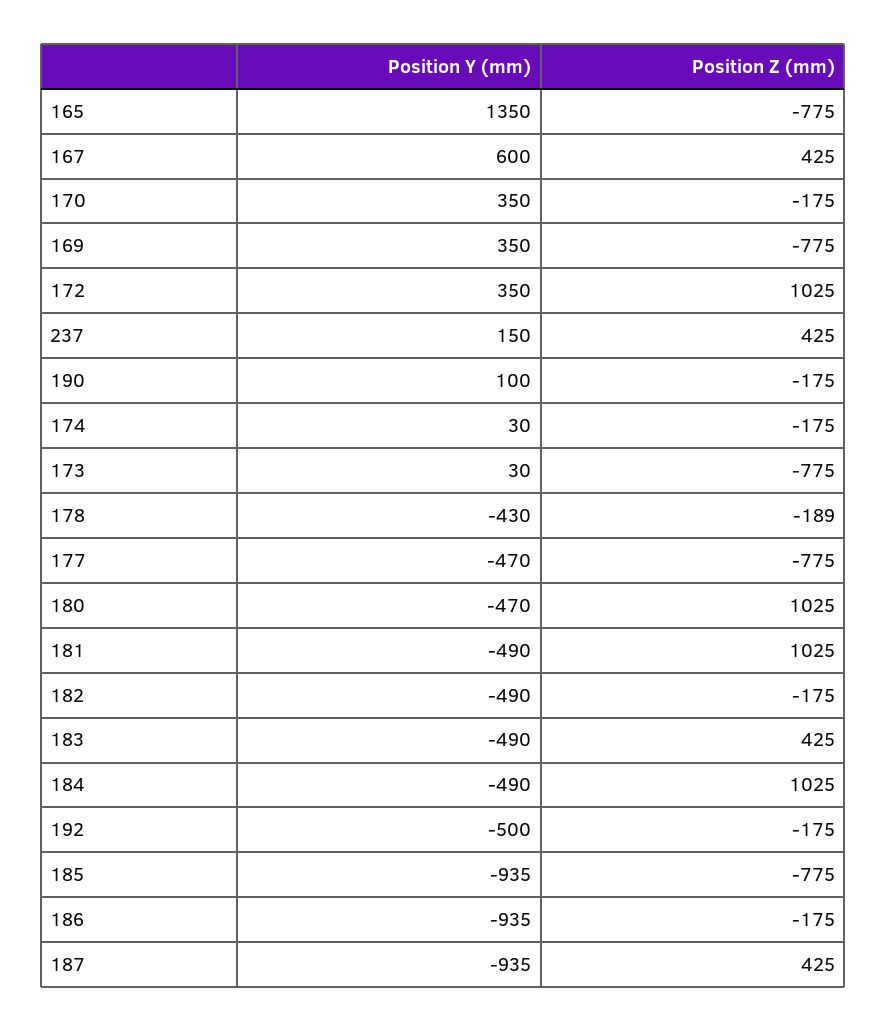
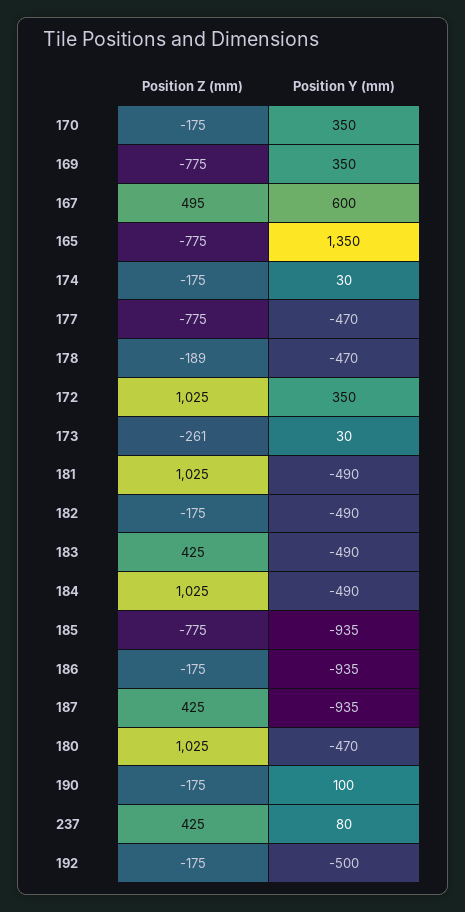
  {
    "Position Y (mm)": {
      "165": 1350,
      "167": 600,
      "170": 350,
      "169": 350,
      "172": 350,
-     "237": 150,
+     "237": 80,
      "190": 100,
      "174": 30,
      "173": 30,
-     "178": -430,
+     "178": -470,
      "177": -470,
      "180": -470,
      "181": -490,
      "182": -490,
      "183": -490,
      "184": -490,
      "192": -500,
      "185": -935,
      "186": -935,
      "187": -935
    },
    "Position Z (mm)": {
      "165": -775,
-     "167": 425,
+     "167": 495,
      "170": -175,
      "169": -775,
      "172": 1025,
      "237": 425,
      "190": -175,
      "174": -175,
-     "173": -775,
+     "173": -261,
      "178": -189,
      "177": -775,
      "180": 1025,
      "181": 1025,
      "182": -175,
      "183": 425,
      "184": 1025,
      "192": -175,
      "185": -775,
      "186": -175,
      "187": 425
    }
  }

